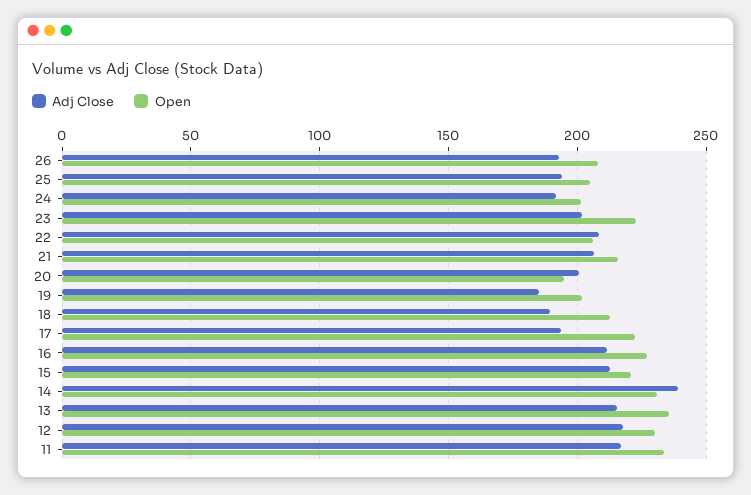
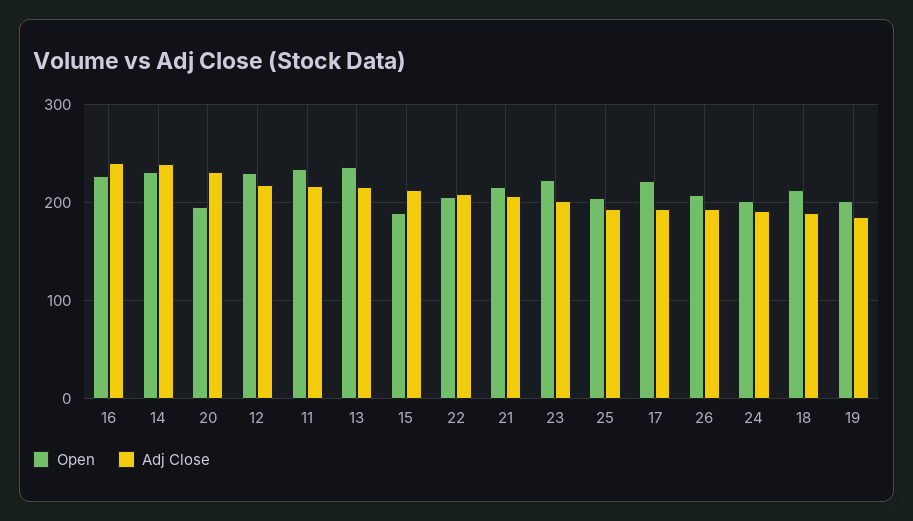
  {
    "Adj Close": {
      "26": 195,
      "25": 195,
      "24": 190,
      "23": 200,
      "22": 210,
      "21": 205,
-     "20": 200,
+     "20": 230,
      "19": 185,
      "18": 190,
      "17": 195,
-     "16": 210,
+     "16": 240,
      "15": 215,
      "14": 240,
      "13": 215,
      "12": 220,
      "11": 215
    },
    "Open": {
      "26": 210,
      "25": 205,
      "24": 200,
      "23": 225,
      "22": 205,
      "21": 215,
      "20": 195,
      "19": 200,
      "18": 215,
      "17": 220,
      "16": 225,
-     "15": 220,
+     "15": 190,
      "14": 230,
      "13": 235,
      "12": 230,
      "11": 235
    }
  }

